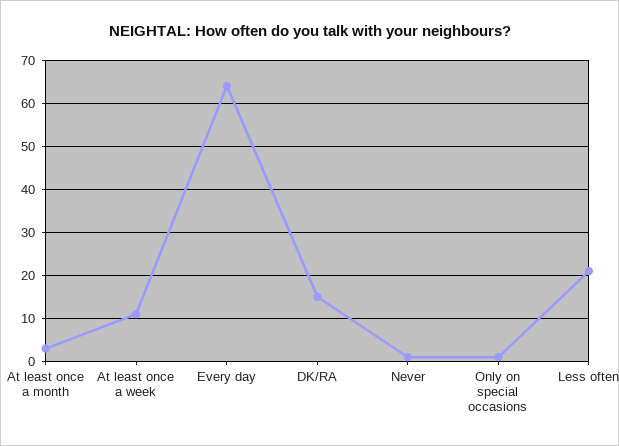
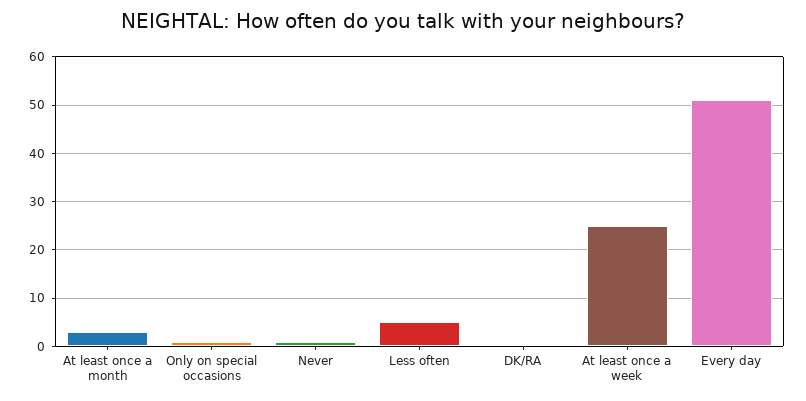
  {
    "At least once a month": 5,
-   "At least once a week": 10,
+   "At least once a week": 25,
-   "Every day": 65,
+   "Every day": 50,
-   "DK/RA": 15,
+   "DK/RA": 0,
    "Never": 0,
    "Only on special occasions": 0,
-   "Less often": 20
+   "Less often": 5
  }

